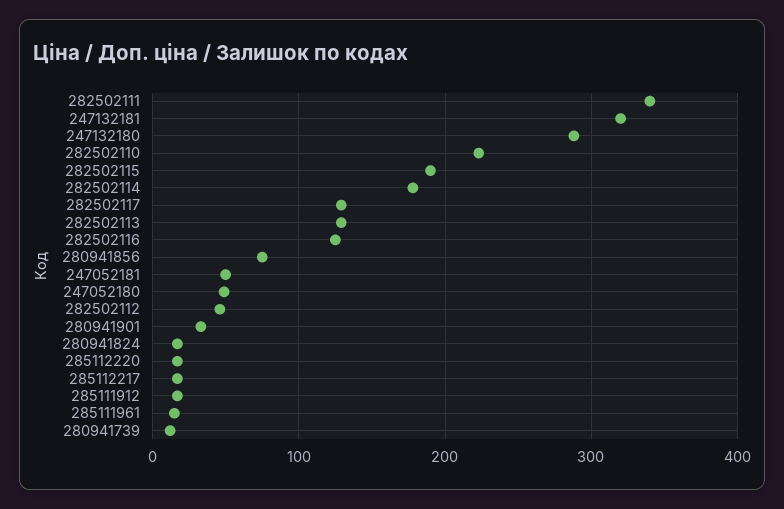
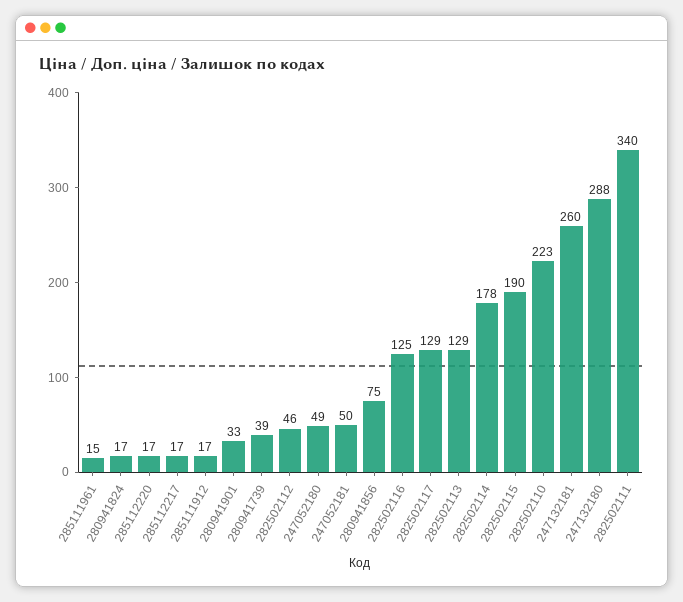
  {
    "282502111": 340,
-   "247132181": 320,
+   "247132181": 260,
    "247132180": 288,
    "282502110": 223,
    "282502115": 190,
    "282502114": 178,
    "282502117": 129,
    "282502113": 129,
    "282502116": 125,
    "280941856": 75,
    "247052181": 50,
    "247052180": 49,
    "282502112": 46,
    "280941901": 33,
    "280941824": 17,
    "285112220": 17,
    "285112217": 17,
    "285111912": 17,
    "285111961": 15,
-   "280941739": 10
+   "280941739": 39
  }

